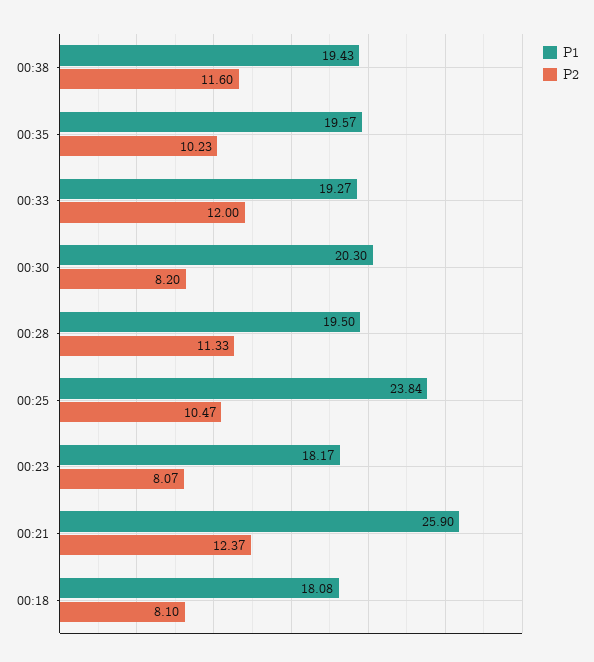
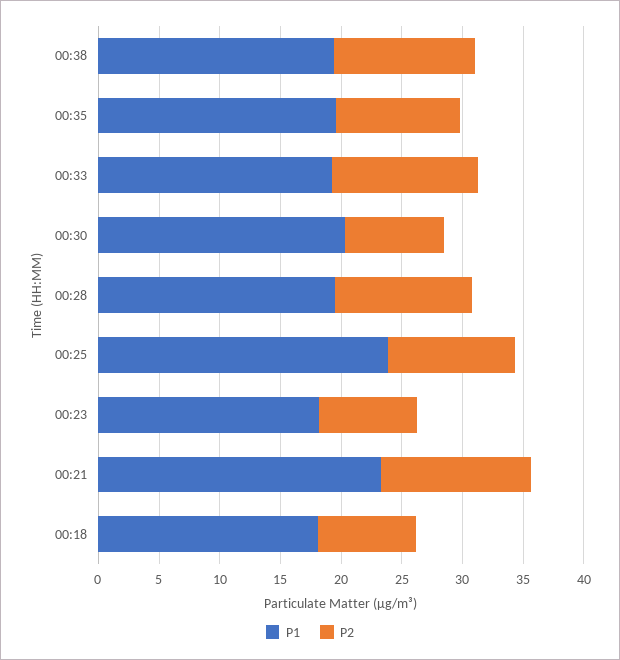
  {
    "P1": {
      "00:38": 19.43,
      "00:35": 19.57,
      "00:33": 19.27,
      "00:30": 20.3,
      "00:28": 19.5,
      "00:25": 23.84,
      "00:23": 18.17,
-     "00:21": 25.9,
+     "00:21": 23,
      "00:18": 18.08
    },
    "P2": {
      "00:38": 11.6,
      "00:35": 10.23,
      "00:33": 12,
      "00:30": 8.2,
      "00:28": 11.33,
      "00:25": 10.47,
      "00:23": 8.07,
      "00:21": 12.37,
      "00:18": 8.1
    }
  }

